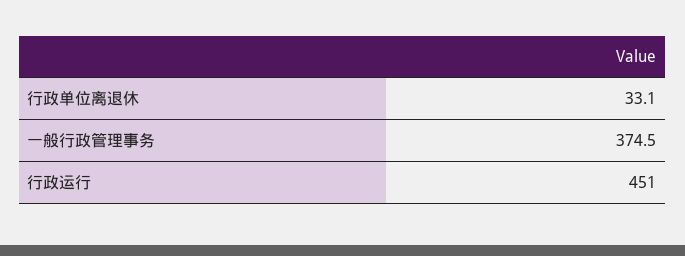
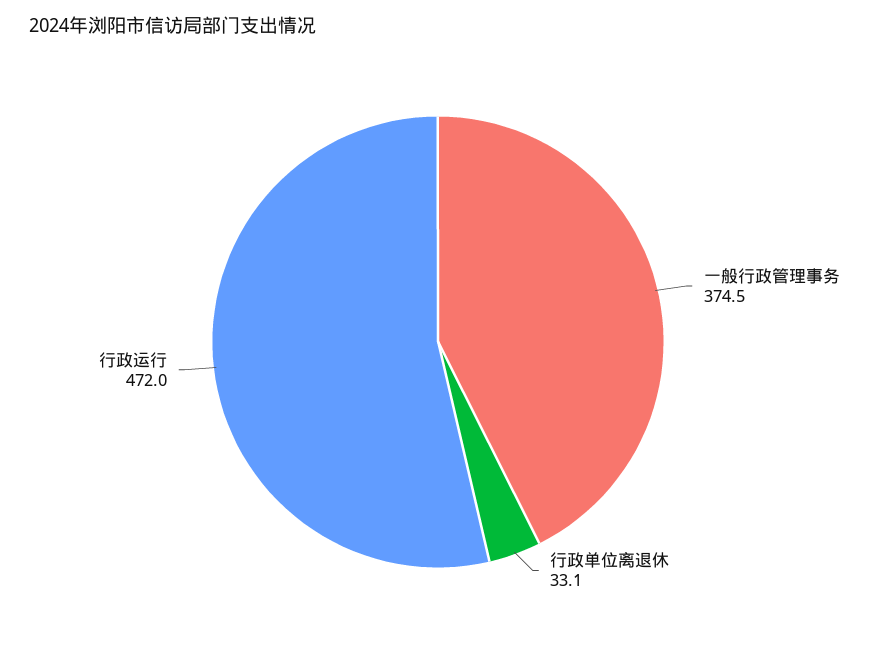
  {
    "行政单位离退休": 33.1,
    "一般行政管理事务": 374.5,
-   "行政运行": 451
+   "行政运行": 472
  }

